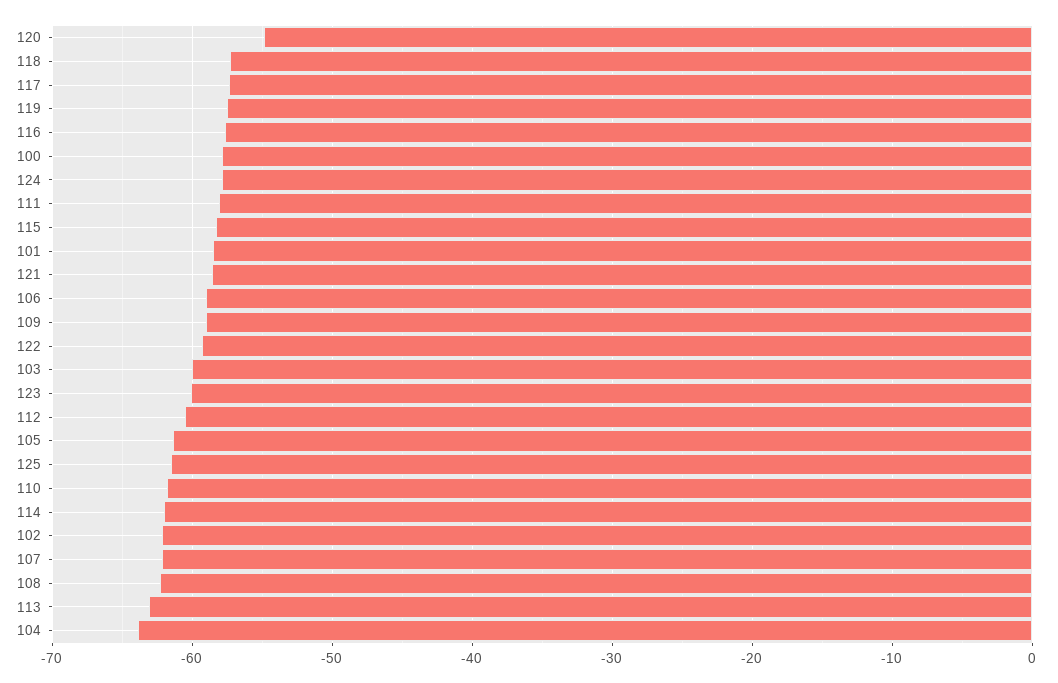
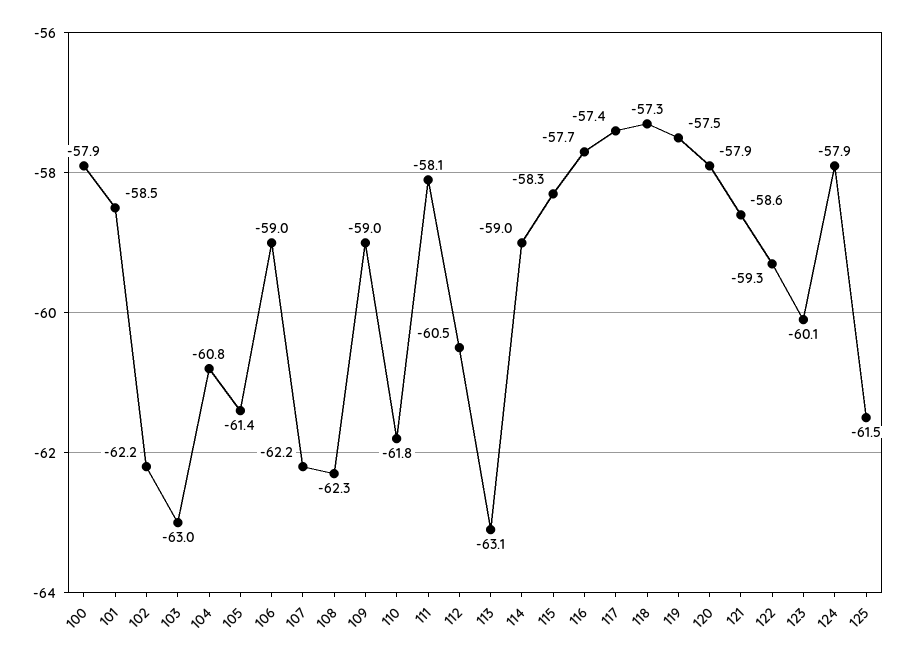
  {
-   "120": -55,
+   "120": -57.9,
    "118": -57.3,
    "117": -57.4,
    "119": -57.5,
    "116": -57.7,
    "100": -57.9,
    "124": -57.9,
    "111": -58.1,
    "115": -58.3,
    "101": -58.5,
    "121": -58.6,
    "106": -59,
    "109": -59,
    "122": -59.3,
-   "103": -60,
+   "103": -63,
    "123": -60.1,
    "112": -60.5,
    "105": -61.4,
    "125": -61.5,
    "110": -61.8,
-   "114": -62,
+   "114": -59,
    "102": -62.2,
    "107": -62.2,
    "108": -62.3,
    "113": -63.1,
-   "104": -64
+   "104": -60.8
  }

